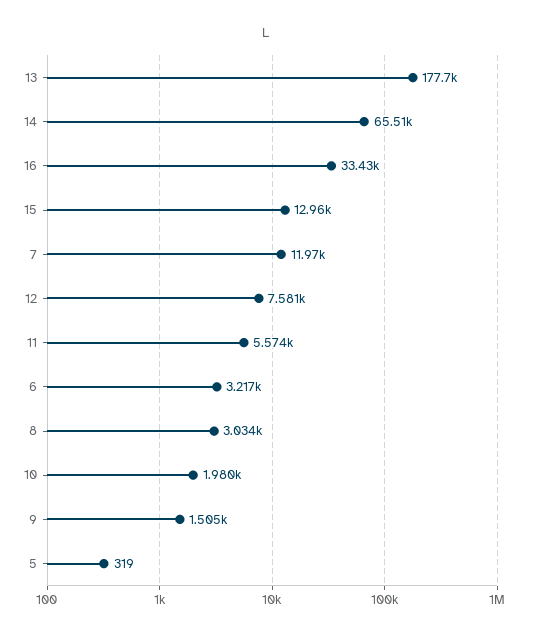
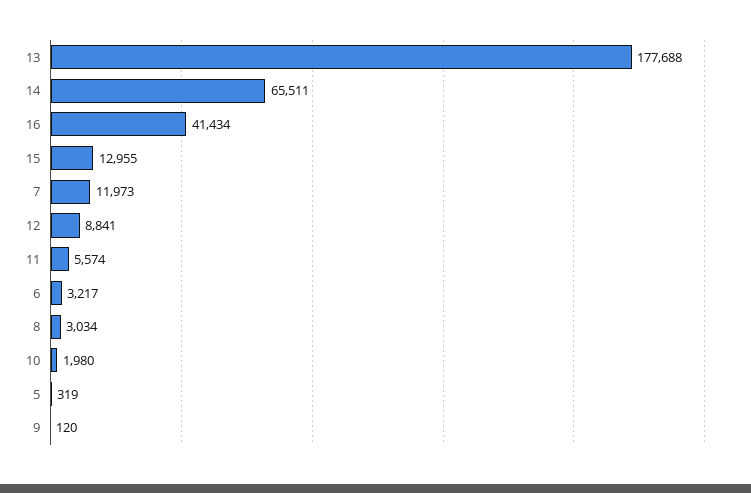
  {
    "13": 177688,
    "14": 65511,
-   "16": 33430,
+   "16": 41434,
    "15": 12955,
    "7": 11973,
-   "12": 7581,
+   "12": 8841,
    "11": 5574,
    "6": 3217,
    "8": 3034,
    "10": 1980,
-   "9": 1505,
+   "9": 120,
    "5": 319
  }

